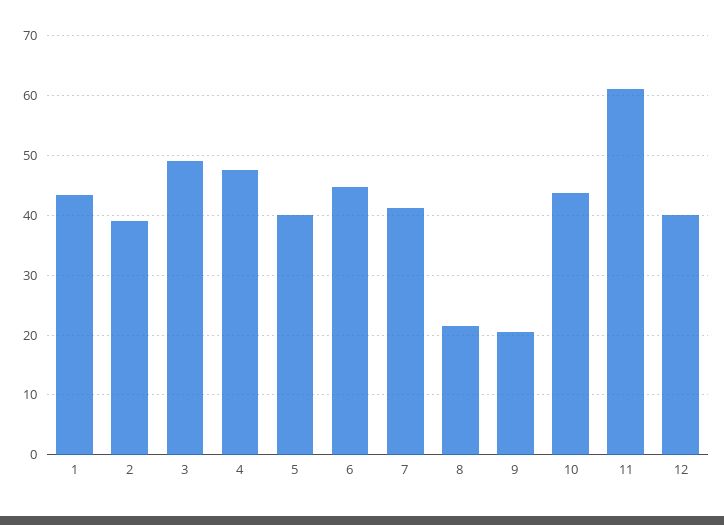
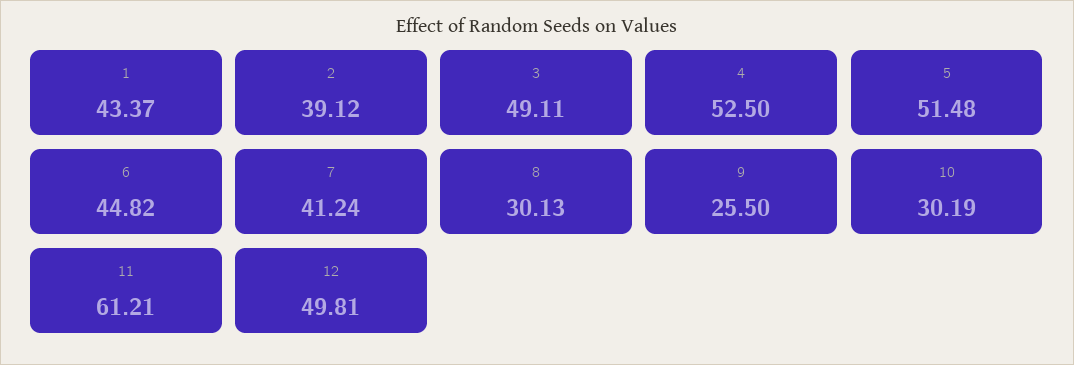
  {
    "1": 43.37,
    "2": 39.12,
    "3": 49.11,
-   "4": 48,
+   "4": 52.5,
-   "5": 40,
+   "5": 51.48,
    "6": 44.82,
    "7": 41.24,
-   "8": 22,
+   "8": 30.13,
-   "9": 20,
+   "9": 25.5,
-   "10": 44,
+   "10": 30.19,
    "11": 61.21,
-   "12": 40
+   "12": 49.81
  }

